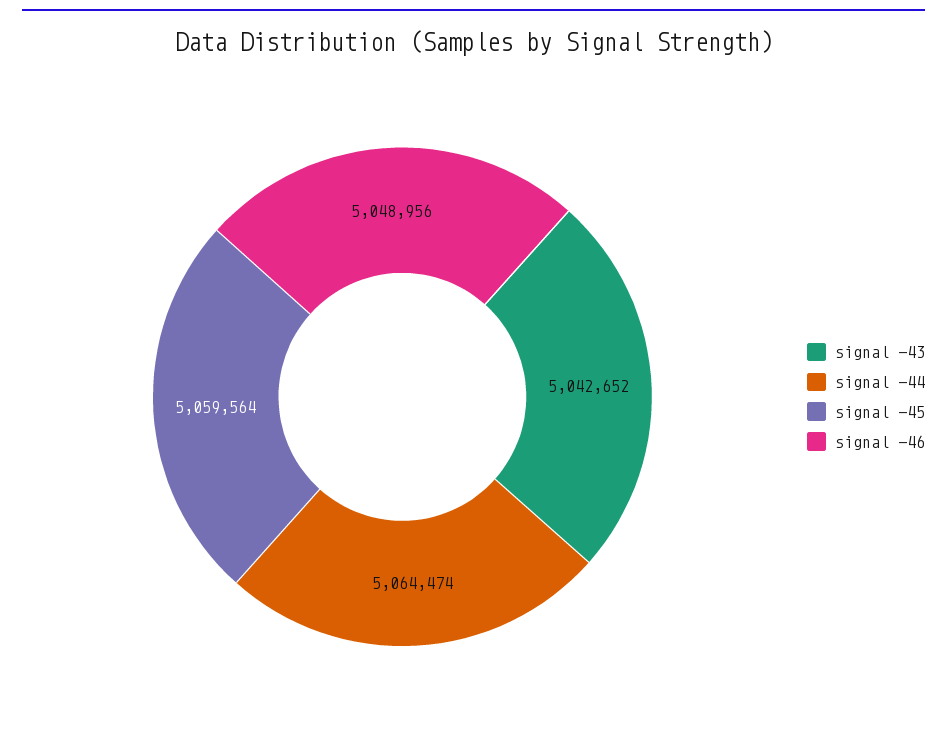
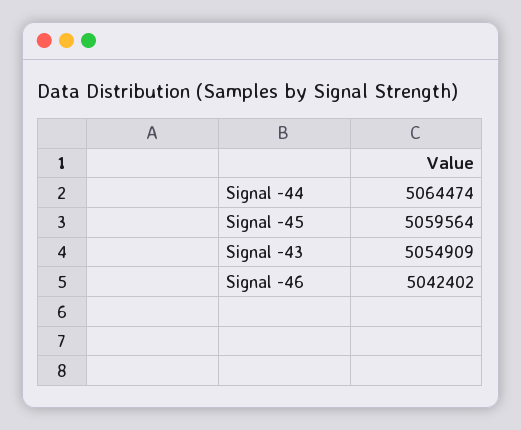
  {
-   "signal -43": 5042652,
+   "signal -43": 5054909,
    "signal -44": 5064474,
    "signal -45": 5059564,
-   "signal -46": 5048956
+   "signal -46": 5042402
  }

